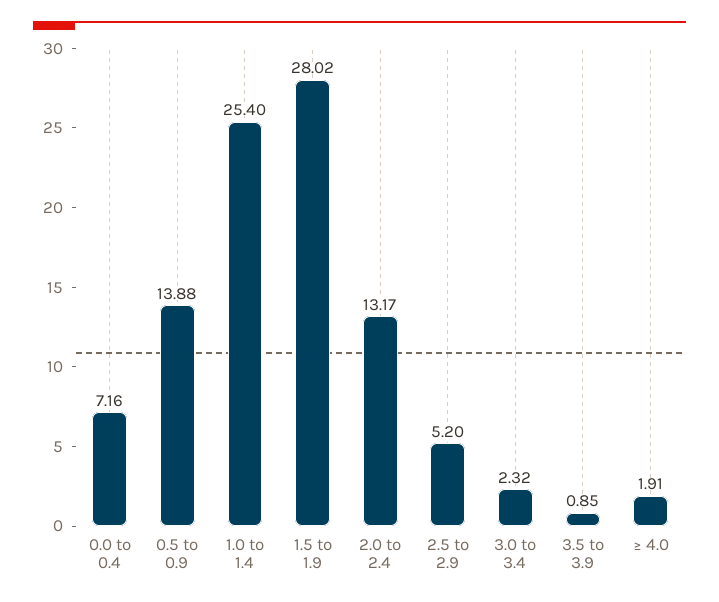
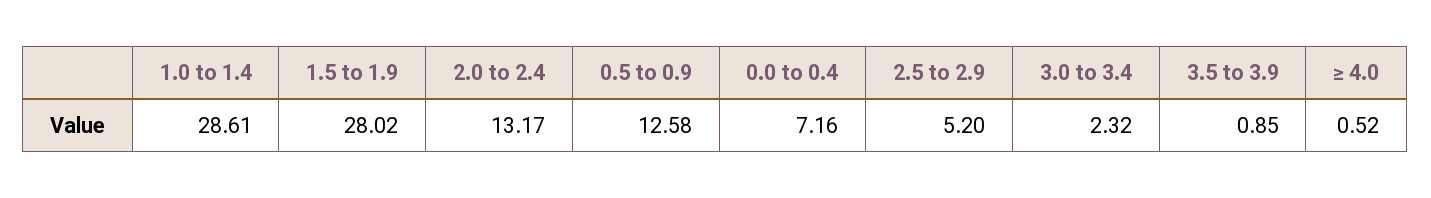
  {
    "0.0 to 0.4": 7.16,
-   "0.5 to 0.9": 13.88,
+   "0.5 to 0.9": 12.58,
-   "1.0 to 1.4": 25.4,
+   "1.0 to 1.4": 28.61,
    "1.5 to 1.9": 28.02,
    "2.0 to 2.4": 13.17,
    "2.5 to 2.9": 5.2,
    "3.0 to 3.4": 2.32,
    "3.5 to 3.9": 0.85,
-   "≥ 4.0": 1.91
+   "≥ 4.0": 0.52
  }

